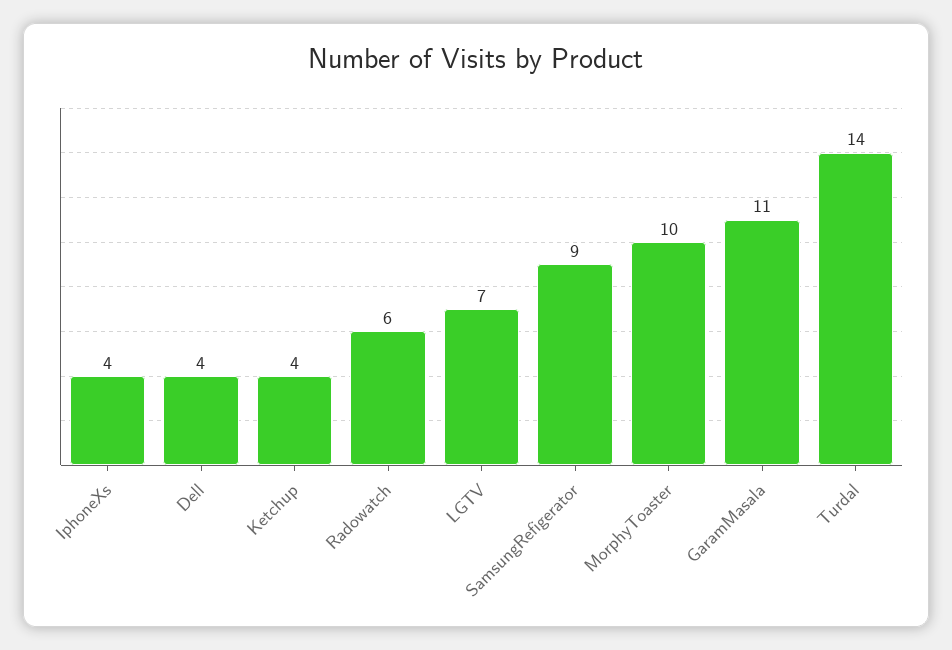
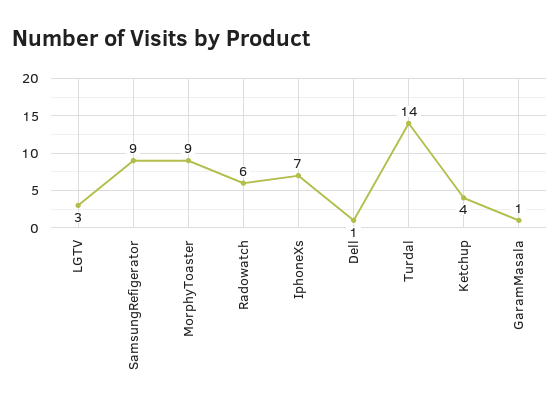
  {
-   "IphoneXs": 4,
+   "IphoneXs": 7,
-   "Dell": 4,
+   "Dell": 1,
    "Ketchup": 4,
    "Radowatch": 6,
-   "LGTV": 7,
+   "LGTV": 3,
    "SamsungRefigerator": 9,
-   "MorphyToaster": 10,
+   "MorphyToaster": 9,
-   "GaramMasala": 11,
+   "GaramMasala": 1,
    "Turdal": 14
  }

